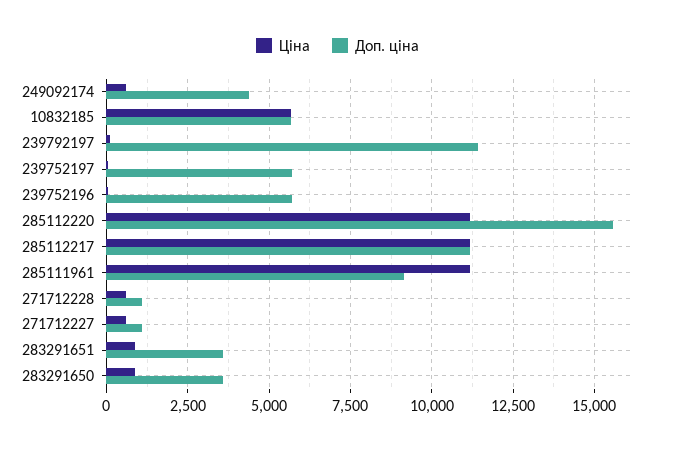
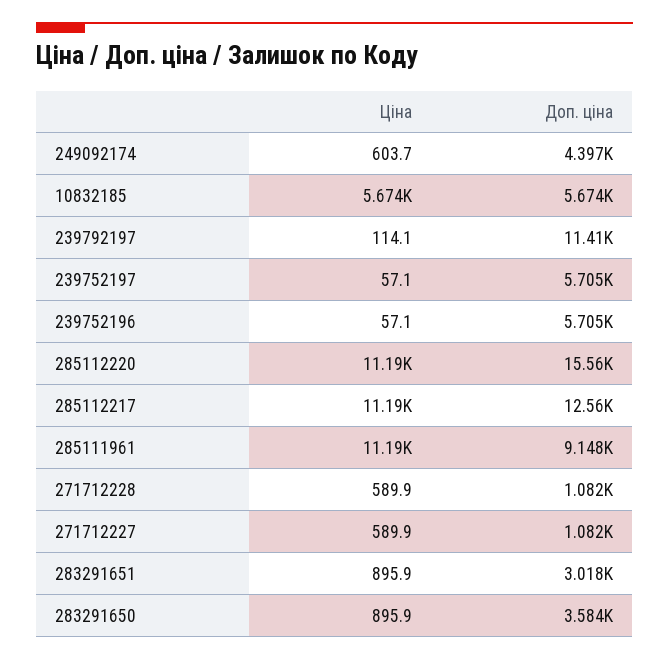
  {
    "Ціна": {
      "249092174": 603.7,
      "10832185": 5674,
      "239792197": 114.1,
      "239752197": 57.1,
      "239752196": 57.1,
      "285112220": 11190,
      "285112217": 11190,
      "285111961": 11190,
      "271712228": 589.9,
      "271712227": 589.9,
      "283291651": 895.9,
      "283291650": 895.9
    },
    "Доп. ціна": {
      "249092174": 4397,
      "10832185": 5674,
      "239792197": 11410,
      "239752197": 5705,
      "239752196": 5705,
      "285112220": 15560,
-     "285112217": 11250,
+     "285112217": 12560,
      "285111961": 9148,
      "271712228": 1082,
      "271712227": 1082,
-     "283291651": 3500,
+     "283291651": 3018,
      "283291650": 3584
    }
  }

